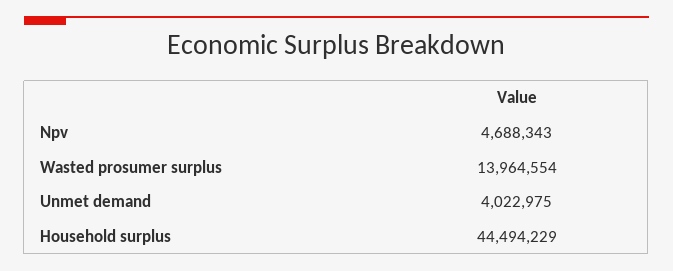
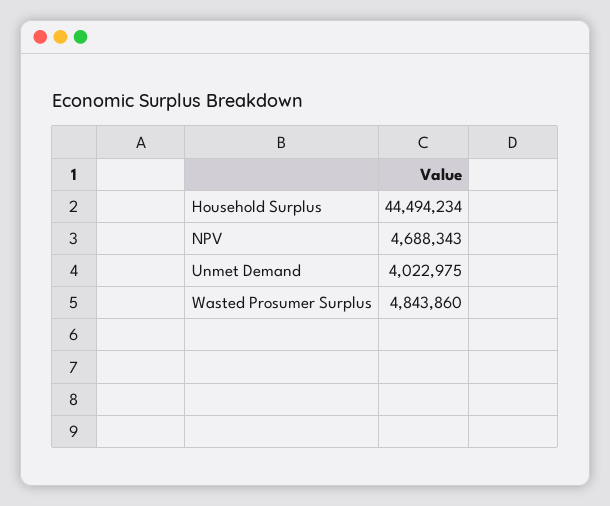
  {
    "Npv": 4688343,
-   "Wasted prosumer surplus": 13964554,
+   "Wasted prosumer surplus": 4843860,
    "Unmet demand": 4022975,
-   "Household surplus": 44494229
+   "Household surplus": 44494234
  }

